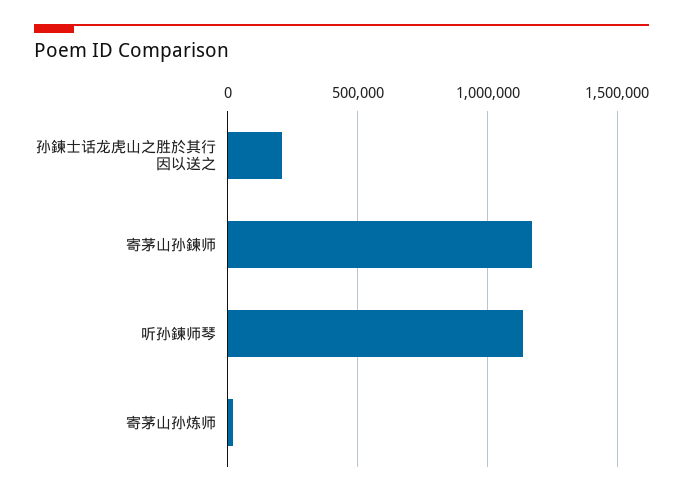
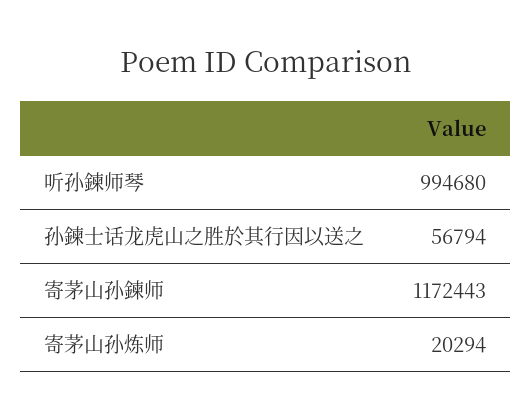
  {
-   "孙鍊士话龙虎山之胜於其行因以送之": 200000,
+   "孙鍊士话龙虎山之胜於其行因以送之": 56794,
    "寄茅山孙鍊师": 1172443,
-   "听孙鍊师琴": 1150000,
+   "听孙鍊师琴": 994680,
    "寄茅山孙炼师": 20294
  }

